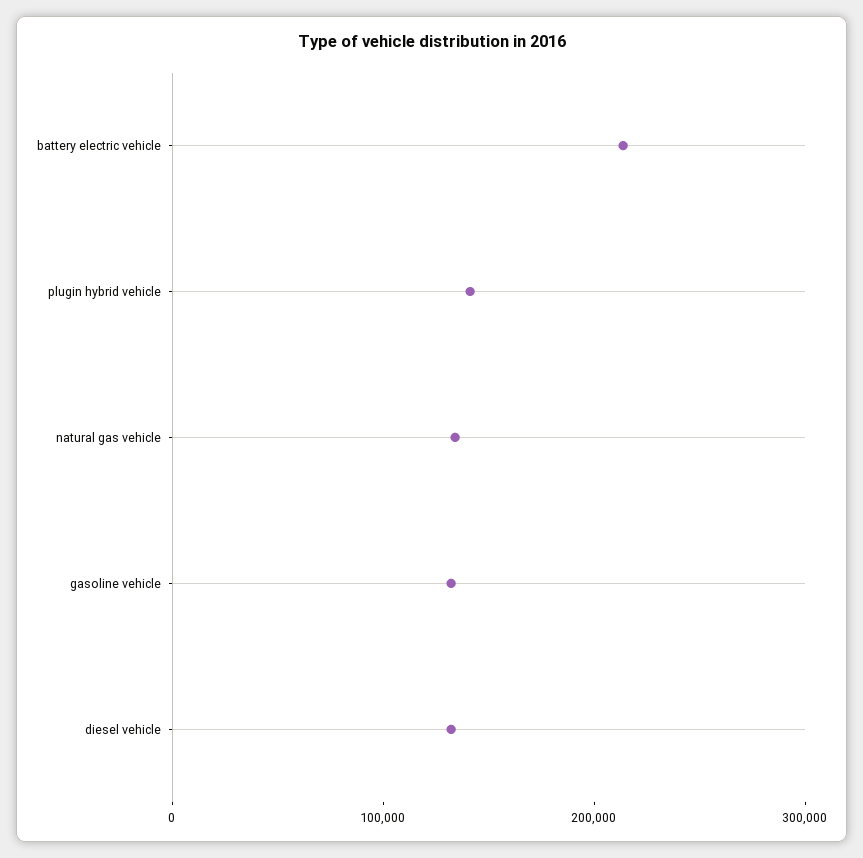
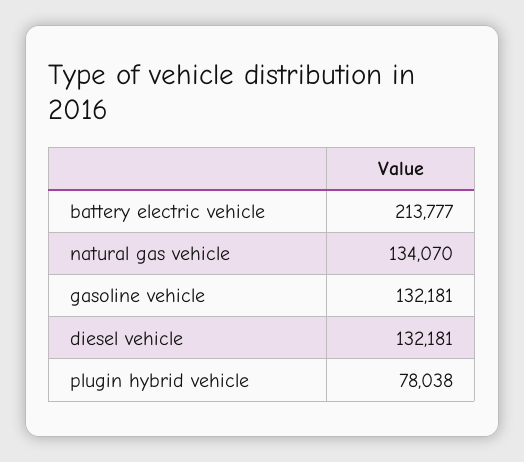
  {
    "battery electric vehicle": 213777,
-   "plugin hybrid vehicle": 140000,
+   "plugin hybrid vehicle": 78038,
    "natural gas vehicle": 134070,
    "gasoline vehicle": 132181,
    "diesel vehicle": 132181
  }

